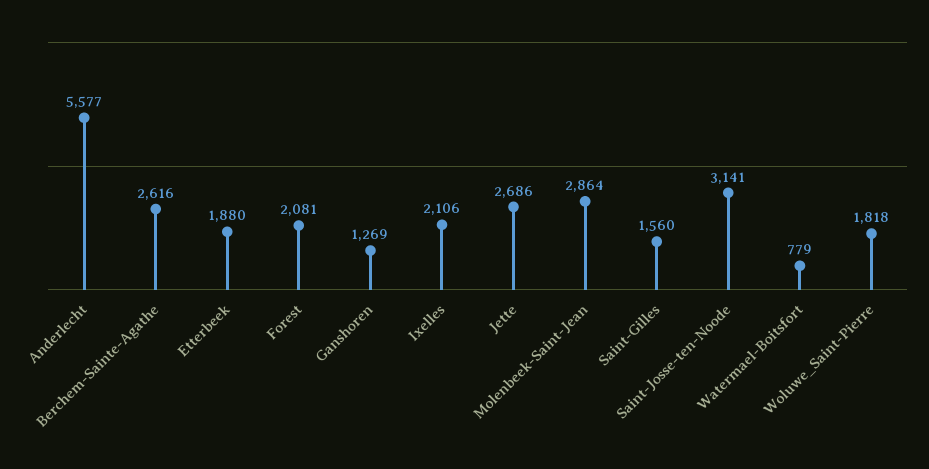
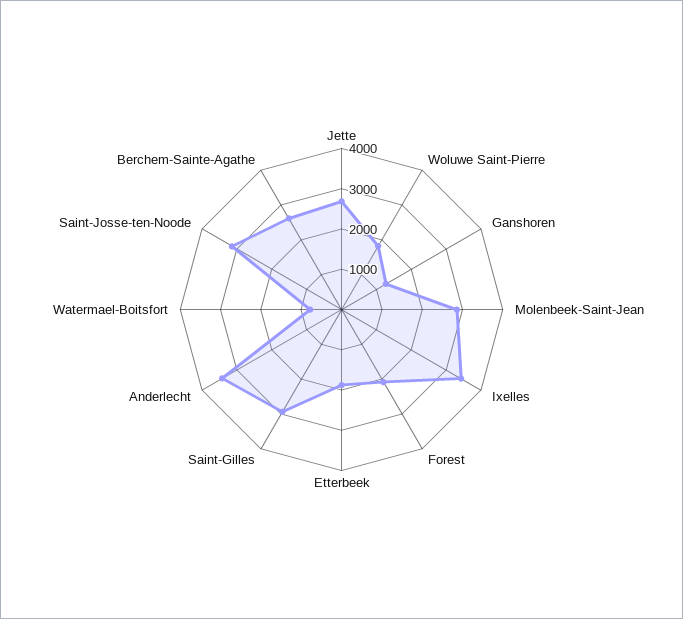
  {
-   "Anderlecht": 5577,
+   "Anderlecht": 3400,
    "Berchem-Sainte-Agathe": 2616,
    "Etterbeek": 1880,
    "Forest": 2081,
    "Ganshoren": 1269,
-   "Ixelles": 2106,
+   "Ixelles": 3400,
    "Jette": 2686,
    "Molenbeek-Saint-Jean": 2864,
-   "Saint-Gilles": 1560,
+   "Saint-Gilles": 3000,
    "Saint-Josse-ten-Noode": 3141,
    "Watermael-Boitsfort": 779,
    "Woluwe_Saint-Pierre": 1818
  }

